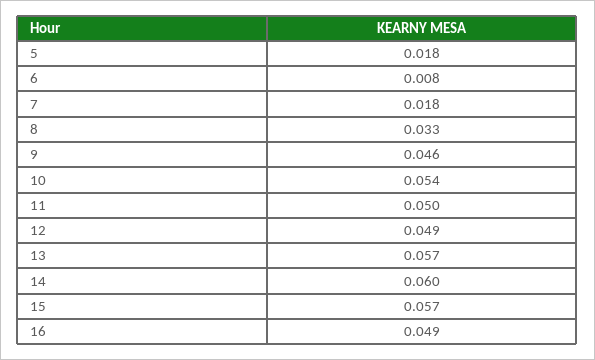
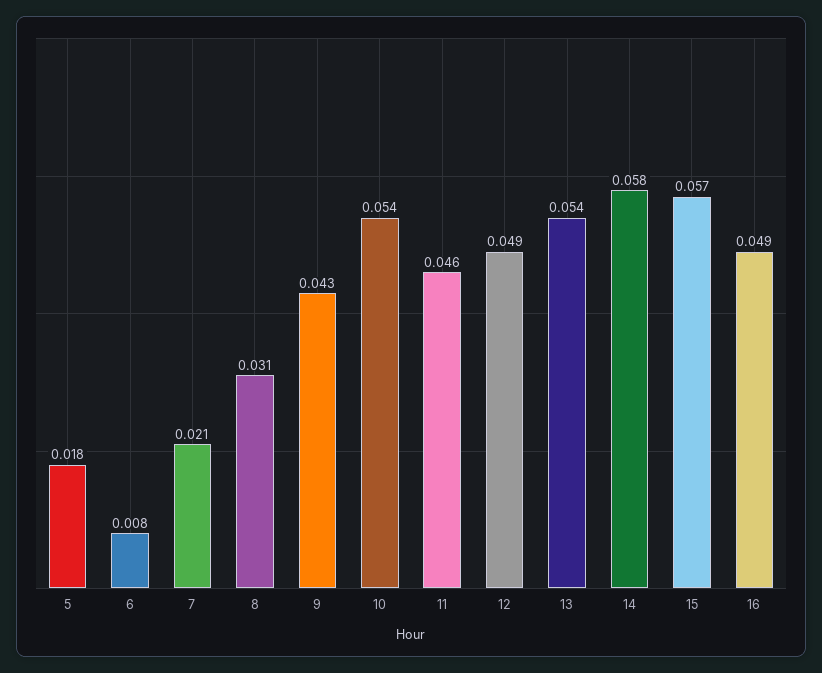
  {
    "5": 0.018,
    "6": 0.008,
-   "7": 0.018,
+   "7": 0.021,
-   "8": 0.033,
+   "8": 0.031,
-   "9": 0.046,
+   "9": 0.043,
    "10": 0.054,
-   "11": 0.05,
+   "11": 0.046,
    "12": 0.049,
-   "13": 0.057,
+   "13": 0.054,
-   "14": 0.06,
+   "14": 0.058,
    "15": 0.057,
    "16": 0.049
  }

